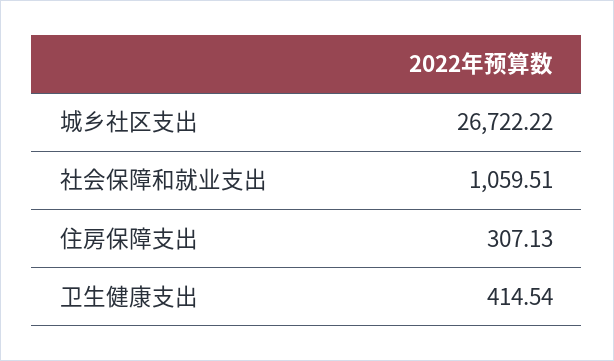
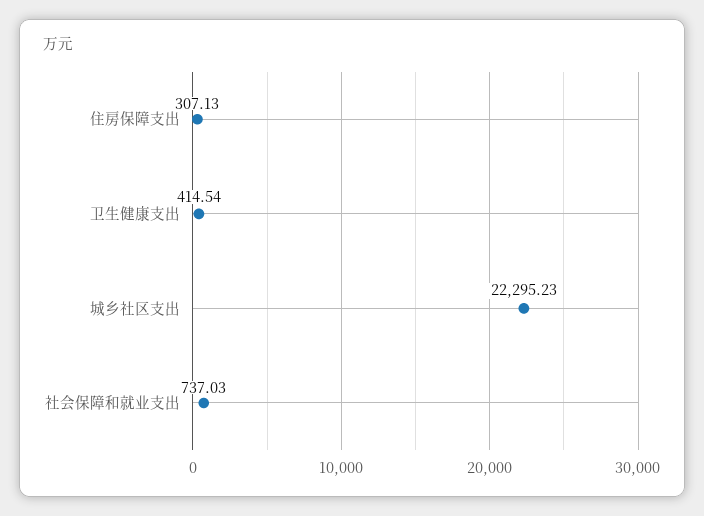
  {
-   "城乡社区支出": 26722.22,
+   "城乡社区支出": 22295.23,
-   "社会保障和就业支出": 1059.51,
+   "社会保障和就业支出": 737.03,
    "住房保障支出": 307.13,
    "卫生健康支出": 414.54
  }

